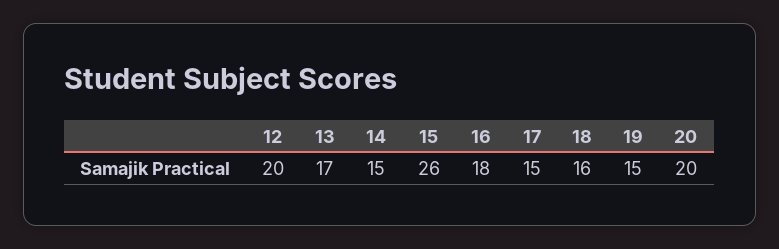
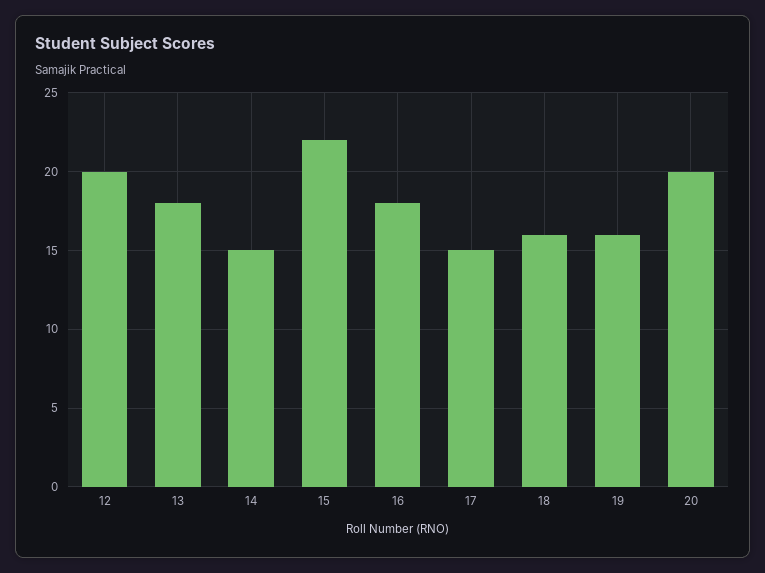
  {
    "12": 20,
-   "13": 17,
+   "13": 18,
    "14": 15,
-   "15": 26,
+   "15": 22,
    "16": 18,
    "17": 15,
    "18": 16,
-   "19": 15,
+   "19": 16,
    "20": 20
  }

